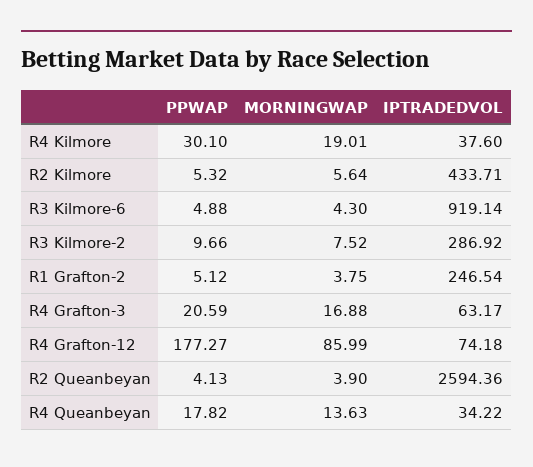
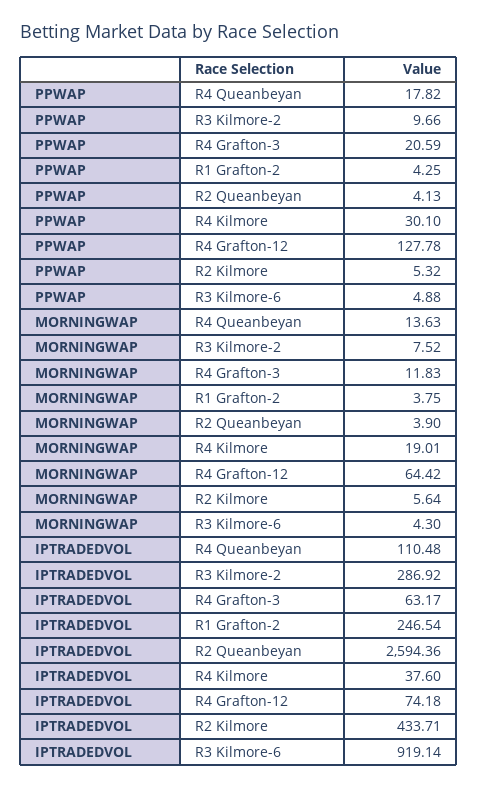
  {
    "PPWAP": {
      "R4 Kilmore": 30.1,
      "R2 Kilmore": 5.32,
      "R3 Kilmore-6": 4.88,
      "R3 Kilmore-2": 9.66,
-     "R1 Grafton-2": 5.12,
+     "R1 Grafton-2": 4.25,
      "R4 Grafton-3": 20.59,
-     "R4 Grafton-12": 177.27,
+     "R4 Grafton-12": 127.78,
      "R2 Queanbeyan": 4.13,
      "R4 Queanbeyan": 17.82
    },
    "MORNINGWAP": {
      "R4 Kilmore": 19.01,
      "R2 Kilmore": 5.64,
      "R3 Kilmore-6": 4.3,
      "R3 Kilmore-2": 7.52,
      "R1 Grafton-2": 3.75,
-     "R4 Grafton-3": 16.88,
+     "R4 Grafton-3": 11.83,
-     "R4 Grafton-12": 85.99,
+     "R4 Grafton-12": 64.42,
      "R2 Queanbeyan": 3.9,
      "R4 Queanbeyan": 13.63
    },
    "IPTRADEDVOL": {
      "R4 Kilmore": 37.6,
      "R2 Kilmore": 433.71,
      "R3 Kilmore-6": 919.14,
      "R3 Kilmore-2": 286.92,
      "R1 Grafton-2": 246.54,
      "R4 Grafton-3": 63.17,
      "R4 Grafton-12": 74.18,
      "R2 Queanbeyan": 2594.36,
-     "R4 Queanbeyan": 34.22
+     "R4 Queanbeyan": 110.48
    }
  }

